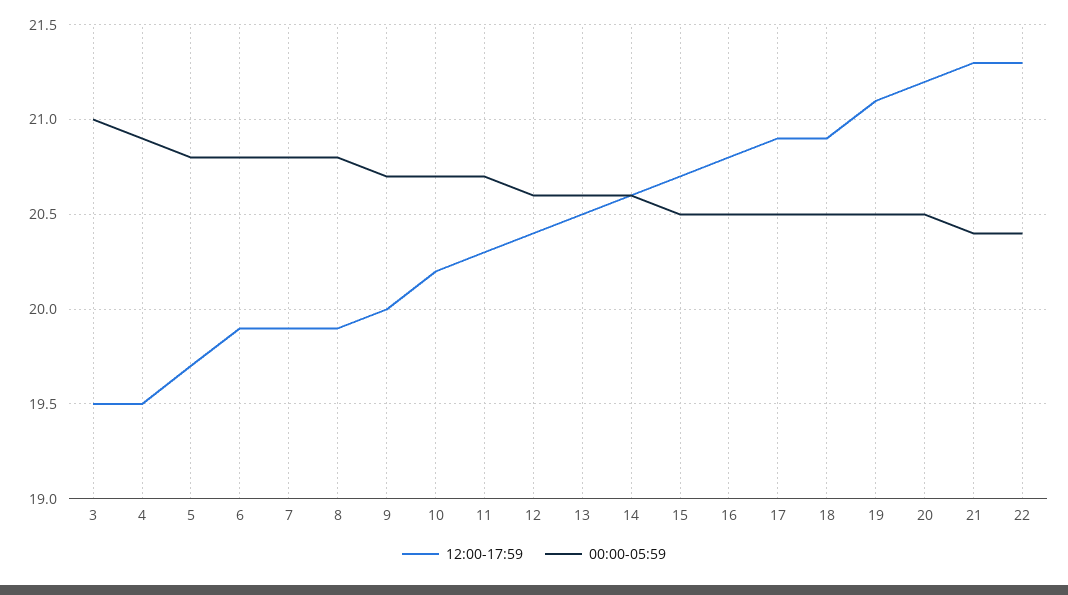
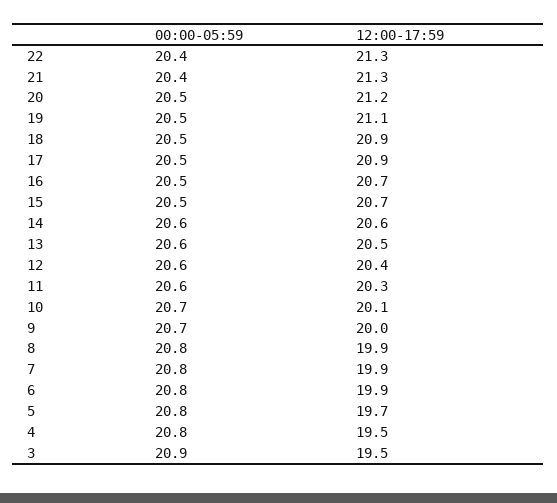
  {
    "12:00-17:59": {
      "3": 19.5,
      "4": 19.5,
      "5": 19.7,
      "6": 19.9,
      "7": 19.9,
      "8": 19.9,
      "9": 20,
-     "10": 20.2,
+     "10": 20.1,
      "11": 20.3,
      "12": 20.4,
      "13": 20.5,
      "14": 20.6,
      "15": 20.7,
-     "16": 20.8,
+     "16": 20.7,
      "17": 20.9,
      "18": 20.9,
      "19": 21.1,
      "20": 21.2,
      "21": 21.3,
      "22": 21.3
    },
    "00:00-05:59": {
-     "3": 21,
+     "3": 20.9,
-     "4": 20.9,
+     "4": 20.8,
      "5": 20.8,
      "6": 20.8,
      "7": 20.8,
      "8": 20.8,
      "9": 20.7,
      "10": 20.7,
-     "11": 20.7,
+     "11": 20.6,
      "12": 20.6,
      "13": 20.6,
      "14": 20.6,
      "15": 20.5,
      "16": 20.5,
      "17": 20.5,
      "18": 20.5,
      "19": 20.5,
      "20": 20.5,
      "21": 20.4,
      "22": 20.4
    }
  }

